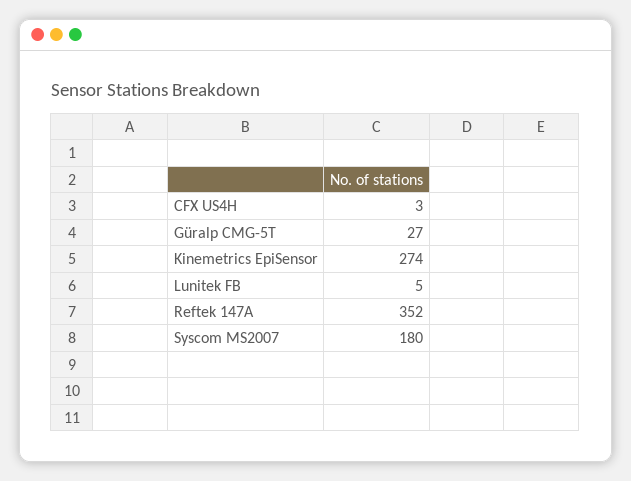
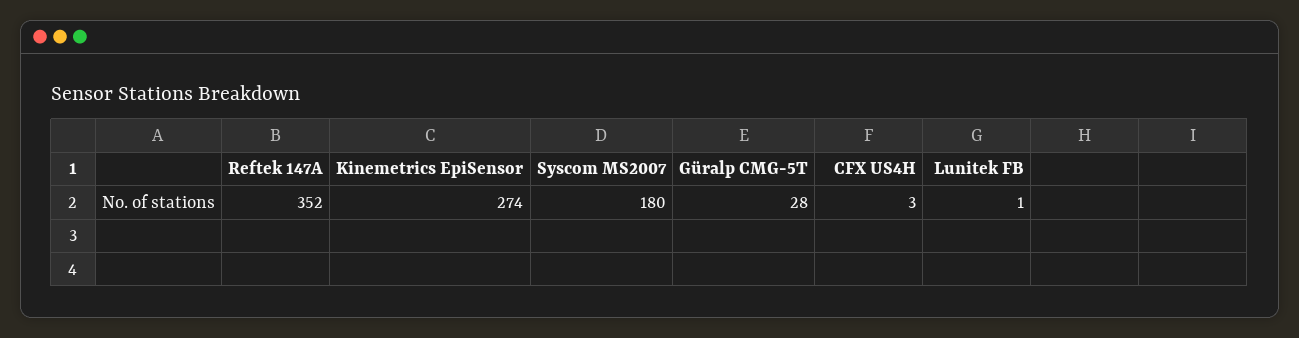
  {
    "CFX US4H": 3,
-   "Güralp CMG-5T": 27,
+   "Güralp CMG-5T": 28,
    "Kinemetrics EpiSensor": 274,
-   "Lunitek FB": 5,
+   "Lunitek FB": 1,
    "Reftek 147A": 352,
    "Syscom MS2007": 180
  }

